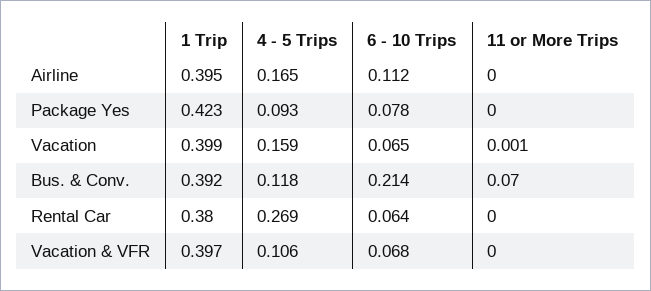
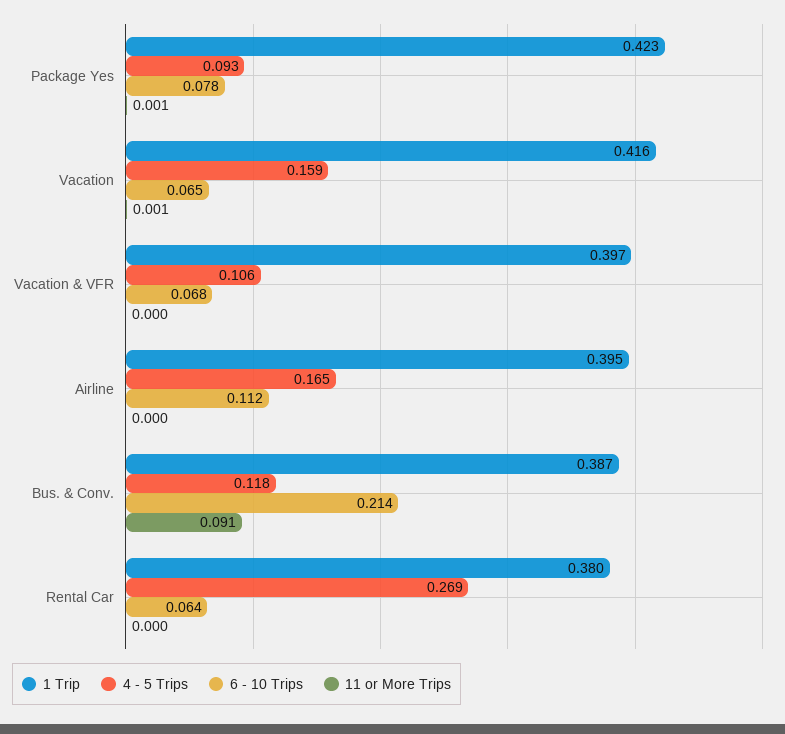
  {
    "1 Trip": {
      "Airline": 0.395,
      "Package Yes": 0.423,
-     "Vacation": 0.399,
+     "Vacation": 0.416,
-     "Bus. & Conv.": 0.392,
+     "Bus. & Conv.": 0.387,
      "Rental Car": 0.38,
      "Vacation & VFR": 0.397
    },
    "4 - 5 Trips": {
      "Airline": 0.165,
      "Package Yes": 0.093,
      "Vacation": 0.159,
      "Bus. & Conv.": 0.118,
      "Rental Car": 0.269,
      "Vacation & VFR": 0.106
    },
    "6 - 10 Trips": {
      "Airline": 0.112,
      "Package Yes": 0.078,
      "Vacation": 0.065,
      "Bus. & Conv.": 0.214,
      "Rental Car": 0.064,
      "Vacation & VFR": 0.068
    },
    "11 or More Trips": {
      "Airline": 0,
-     "Package Yes": 0,
+     "Package Yes": 0.001,
      "Vacation": 0.001,
-     "Bus. & Conv.": 0.07,
+     "Bus. & Conv.": 0.091,
      "Rental Car": 0,
      "Vacation & VFR": 0
    }
  }

